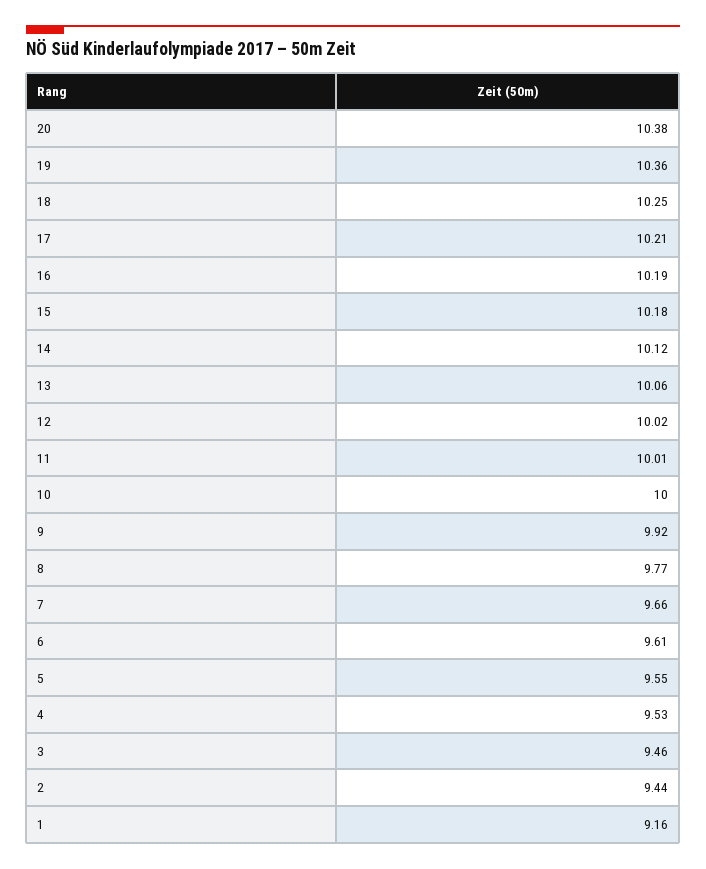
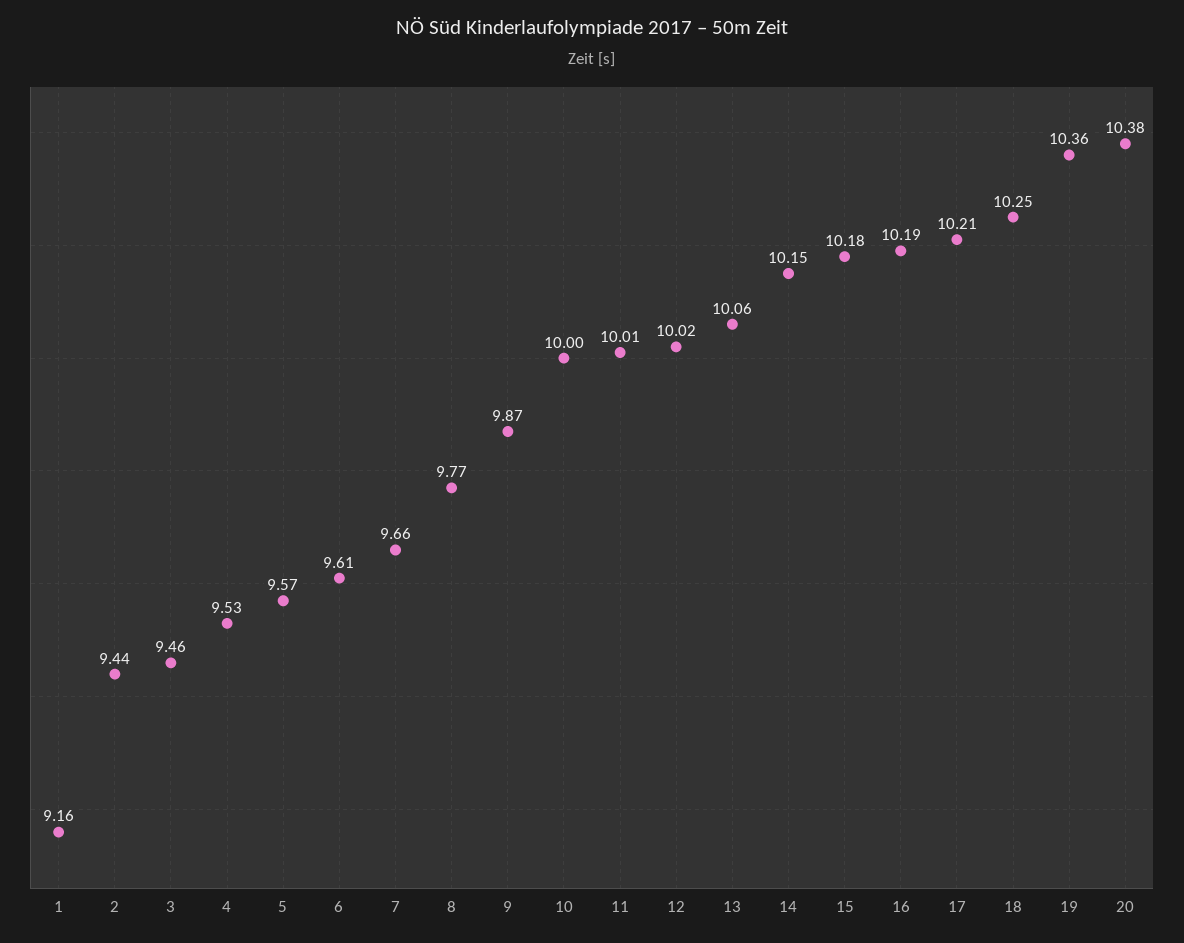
  {
    "20": 10.38,
    "19": 10.36,
    "18": 10.25,
    "17": 10.21,
    "16": 10.19,
    "15": 10.18,
-   "14": 10.12,
+   "14": 10.15,
    "13": 10.06,
    "12": 10.02,
    "11": 10.01,
    "10": 10,
-   "9": 9.92,
+   "9": 9.87,
    "8": 9.77,
    "7": 9.66,
    "6": 9.61,
-   "5": 9.55,
+   "5": 9.57,
    "4": 9.53,
    "3": 9.46,
    "2": 9.44,
    "1": 9.16
  }

